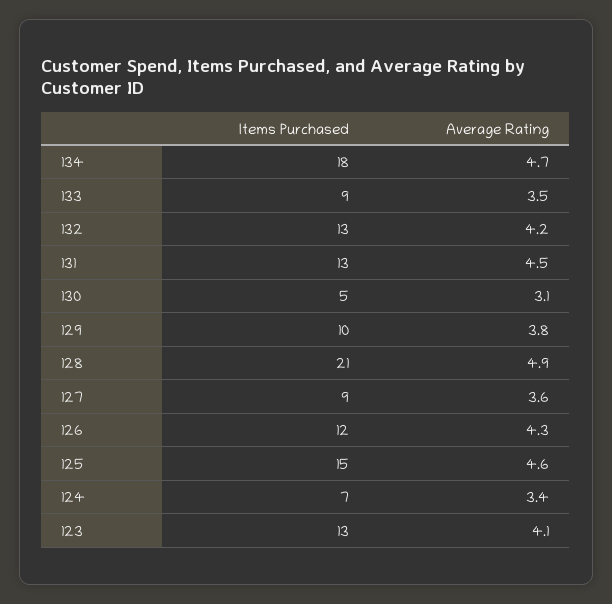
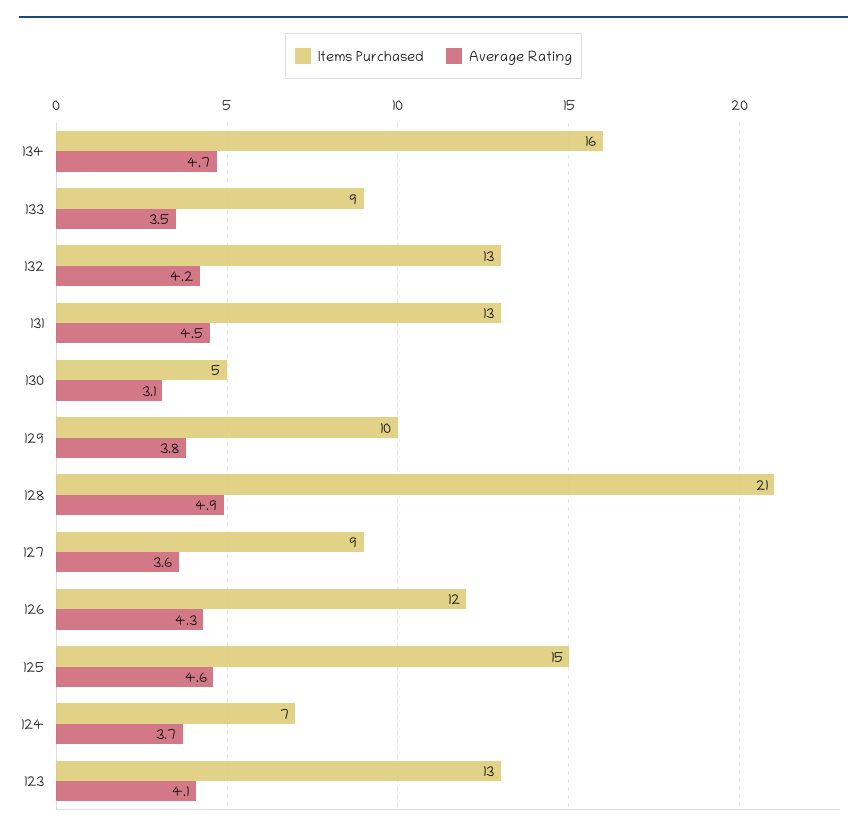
  {
    "Items Purchased": {
-     "134": 18,
+     "134": 16,
      "133": 9,
      "132": 13,
      "131": 13,
      "130": 5,
      "129": 10,
      "128": 21,
      "127": 9,
      "126": 12,
      "125": 15,
      "124": 7,
      "123": 13
    },
    "Average Rating": {
      "134": 4.7,
      "133": 3.5,
      "132": 4.2,
      "131": 4.5,
      "130": 3.1,
      "129": 3.8,
      "128": 4.9,
      "127": 3.6,
      "126": 4.3,
      "125": 4.6,
-     "124": 3.4,
+     "124": 3.7,
      "123": 4.1
    }
  }

